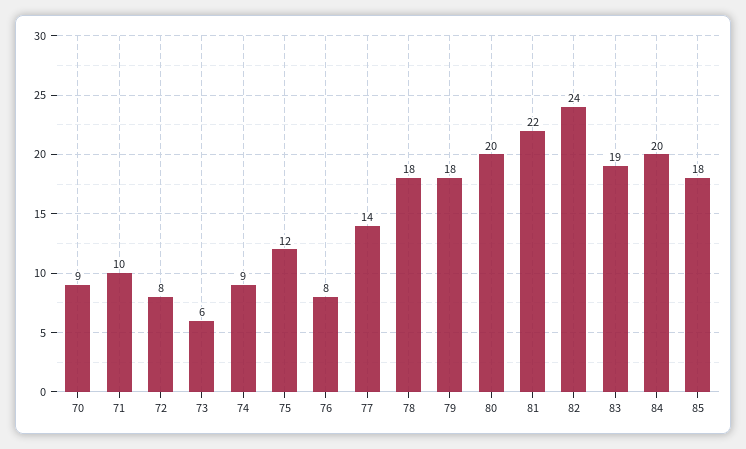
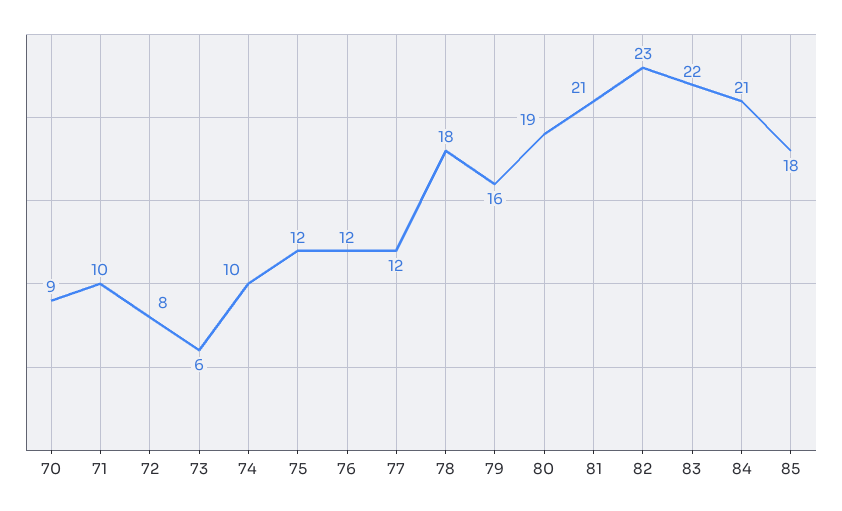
  {
    "70": 9,
    "71": 10,
    "72": 8,
    "73": 6,
-   "74": 9,
+   "74": 10,
    "75": 12,
-   "76": 8,
+   "76": 12,
-   "77": 14,
+   "77": 12,
    "78": 18,
-   "79": 18,
+   "79": 16,
-   "80": 20,
+   "80": 19,
-   "81": 22,
+   "81": 21,
-   "82": 24,
+   "82": 23,
-   "83": 19,
+   "83": 22,
-   "84": 20,
+   "84": 21,
    "85": 18
  }

